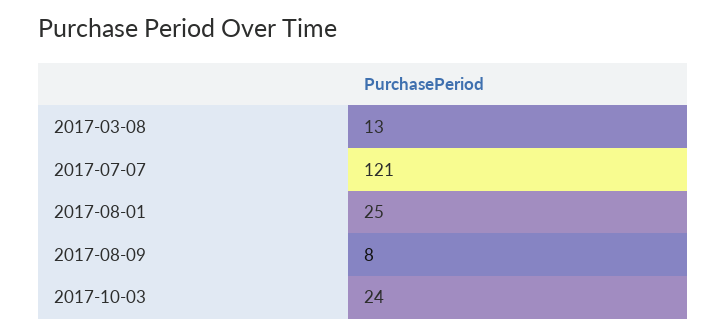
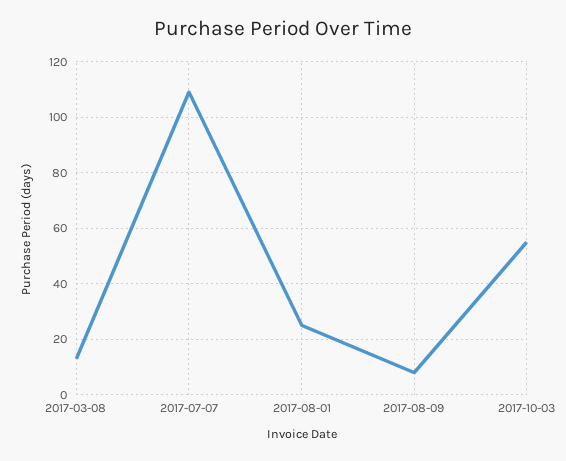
  {
    "2017-03-08": 13,
-   "2017-07-07": 121,
+   "2017-07-07": 110,
    "2017-08-01": 25,
    "2017-08-09": 8,
-   "2017-10-03": 24
+   "2017-10-03": 55
  }

